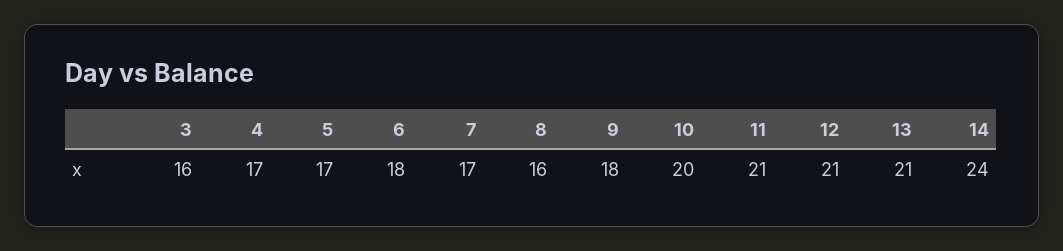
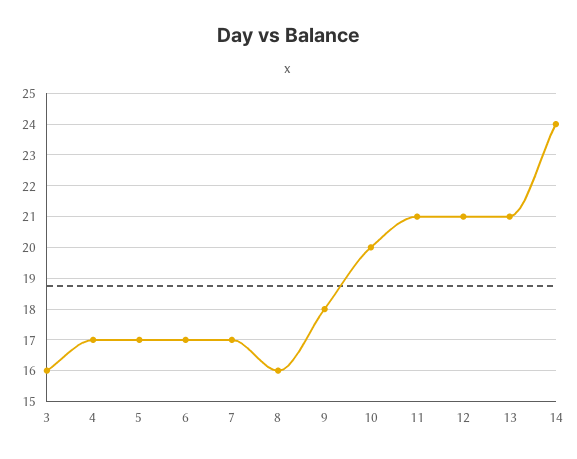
  {
    "3": 16,
    "4": 17,
    "5": 17,
-   "6": 18,
+   "6": 17,
    "7": 17,
    "8": 16,
    "9": 18,
    "10": 20,
    "11": 21,
    "12": 21,
    "13": 21,
    "14": 24
  }

